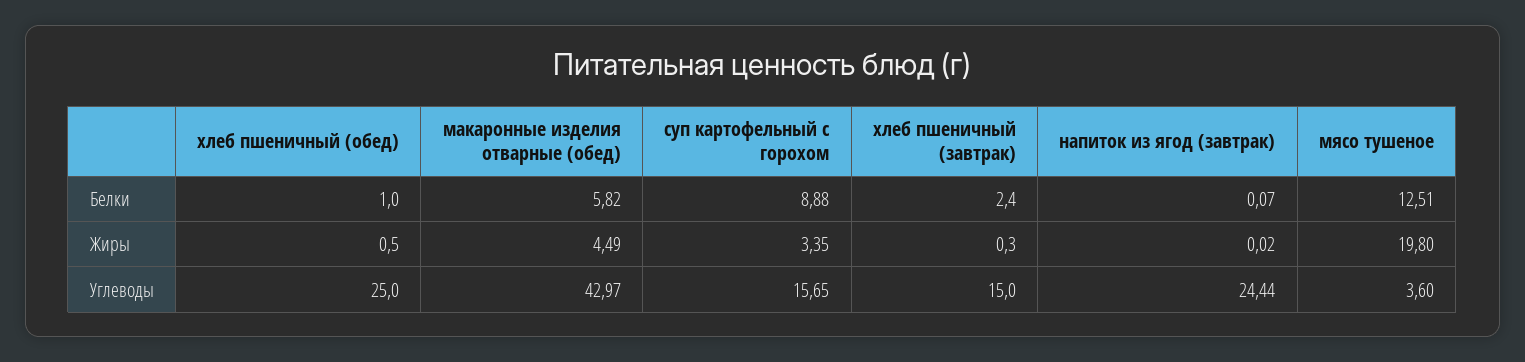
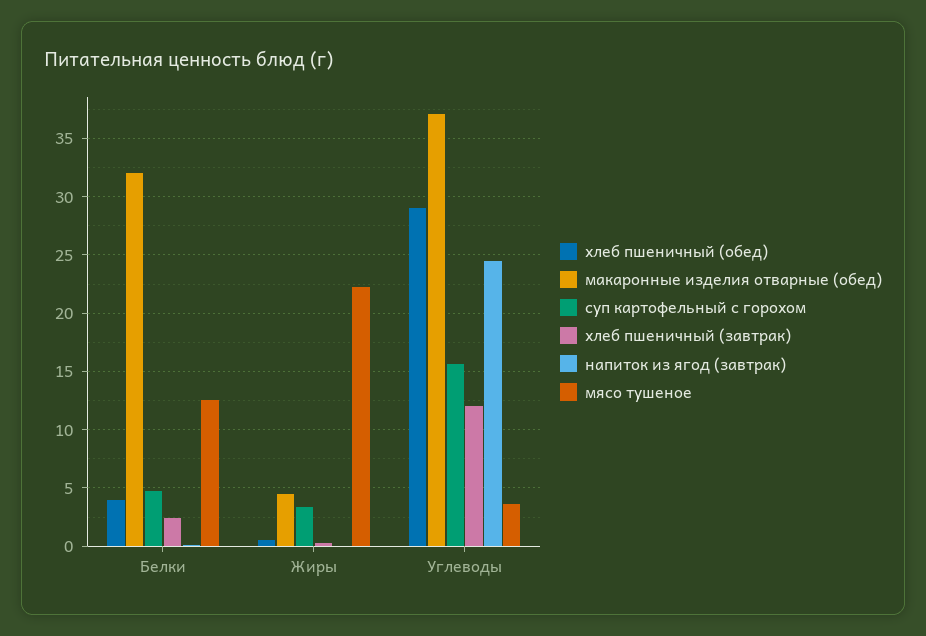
  {
    "хлеб пшеничный (обед)": {
-     "Белки": 1,
+     "Белки": 4,
      "Жиры": 0.5,
-     "Углеводы": 25
+     "Углеводы": 29
    },
    "макаронные изделия отварные (обед)": {
-     "Белки": 5.82,
+     "Белки": 32,
      "Жиры": 4.49,
-     "Углеводы": 42.97
+     "Углеводы": 37
    },
    "суп картофельный с горохом": {
-     "Белки": 8.88,
+     "Белки": 5,
      "Жиры": 3.35,
      "Углеводы": 15.65
    },
    "хлеб пшеничный (завтрак)": {
      "Белки": 2.4,
      "Жиры": 0.3,
-     "Углеводы": 15
+     "Углеводы": 12
    },
    "напиток из ягод (завтрак)": {
      "Белки": 0.07,
      "Жиры": 0.02,
      "Углеводы": 24.44
    },
    "мясо тушеное": {
      "Белки": 12.51,
-     "Жиры": 19.8,
+     "Жиры": 22,
      "Углеводы": 3.6
    }
  }

